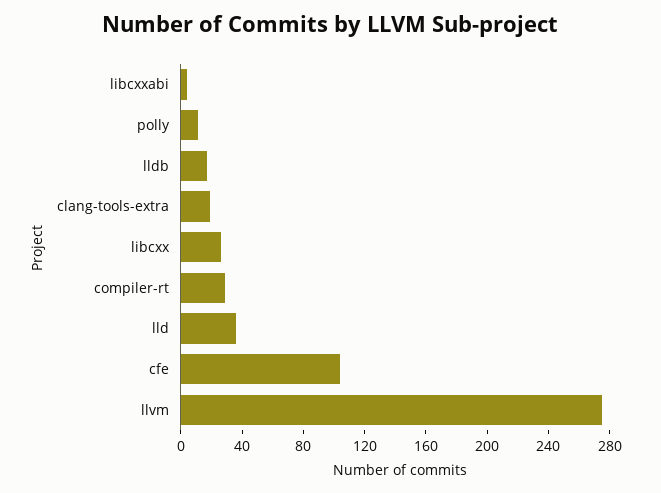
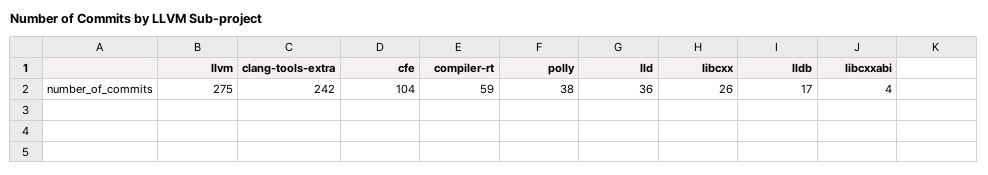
  {
    "libcxxabi": 4,
-   "polly": 10,
+   "polly": 38,
    "lldb": 17,
-   "clang-tools-extra": 20,
+   "clang-tools-extra": 242,
    "libcxx": 26,
-   "compiler-rt": 30,
+   "compiler-rt": 59,
    "lld": 36,
    "cfe": 104,
    "llvm": 275
  }

